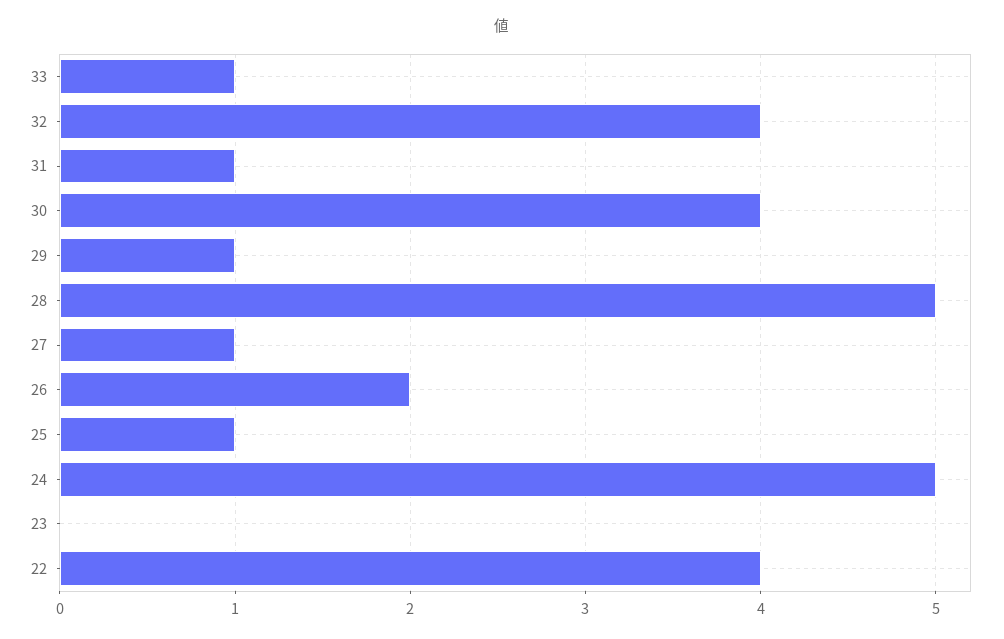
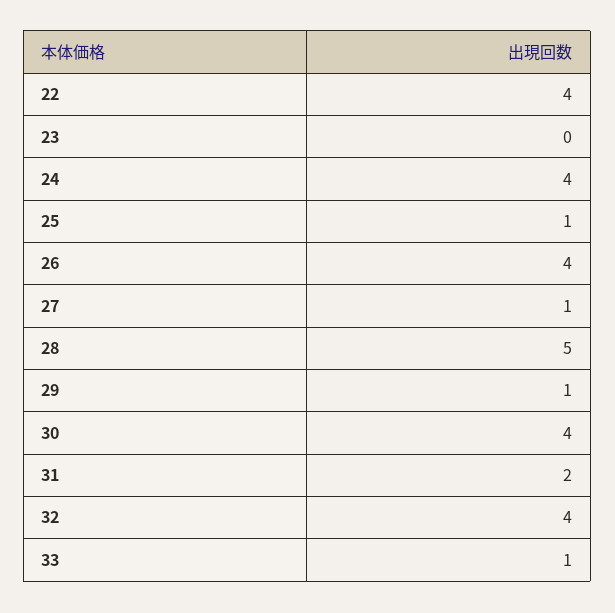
  {
    "33": 1,
    "32": 4,
-   "31": 1,
+   "31": 2,
    "30": 4,
    "29": 1,
    "28": 5,
    "27": 1,
-   "26": 2,
+   "26": 4,
    "25": 1,
-   "24": 5,
+   "24": 4,
    "23": 0,
    "22": 4
  }

